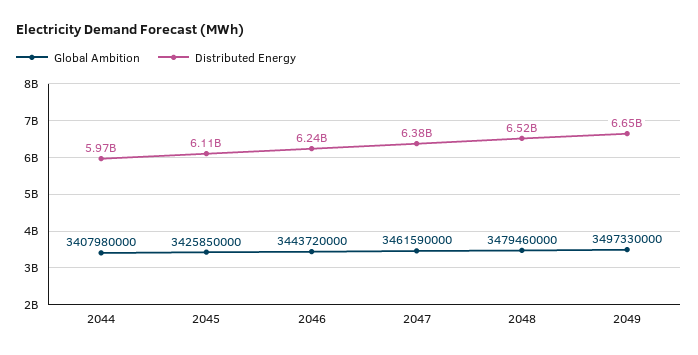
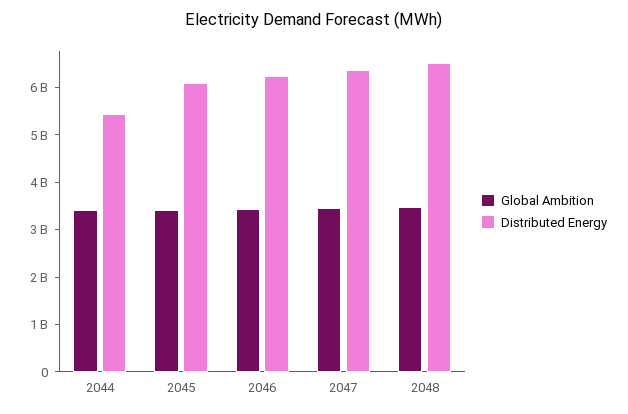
  {
    "Global Ambition": {
      "2044": 3407980000,
      "2045": 3425850000,
      "2046": 3443720000,
      "2047": 3461590000,
-     "2048": 3479460000,
+     "2048": 3479460000
-     "2049": 3497330000
    },
    "Distributed Energy": {
-     "2044": 5970000000,
+     "2044": 5400000000,
      "2045": 6110000000,
      "2046": 6240000000,
      "2047": 6380000000,
-     "2048": 6520000000,
+     "2048": 6520000000
-     "2049": 6650000000
    }
  }

